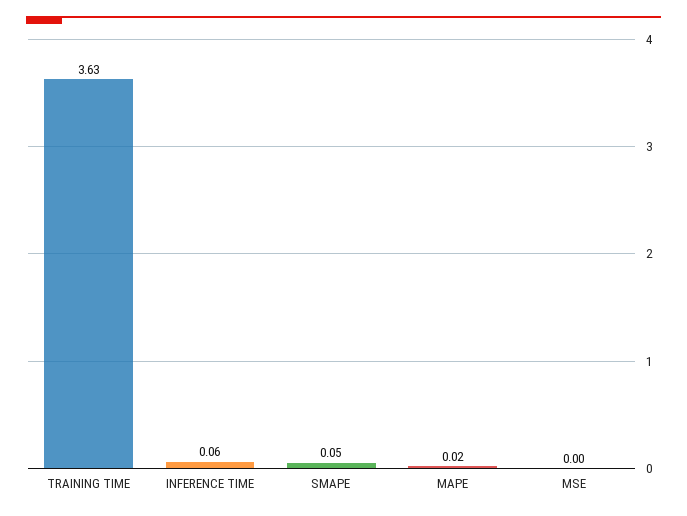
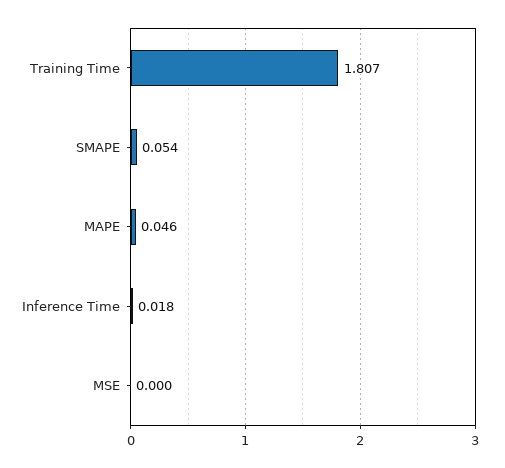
  {
-   "TRAINING TIME": 3.63,
+   "TRAINING TIME": 1.807,
-   "INFERENCE TIME": 0.06,
+   "INFERENCE TIME": 0.018,
    "SMAPE": 0.054,
-   "MAPE": 0.02,
+   "MAPE": 0.046,
    "MSE": 0
  }

